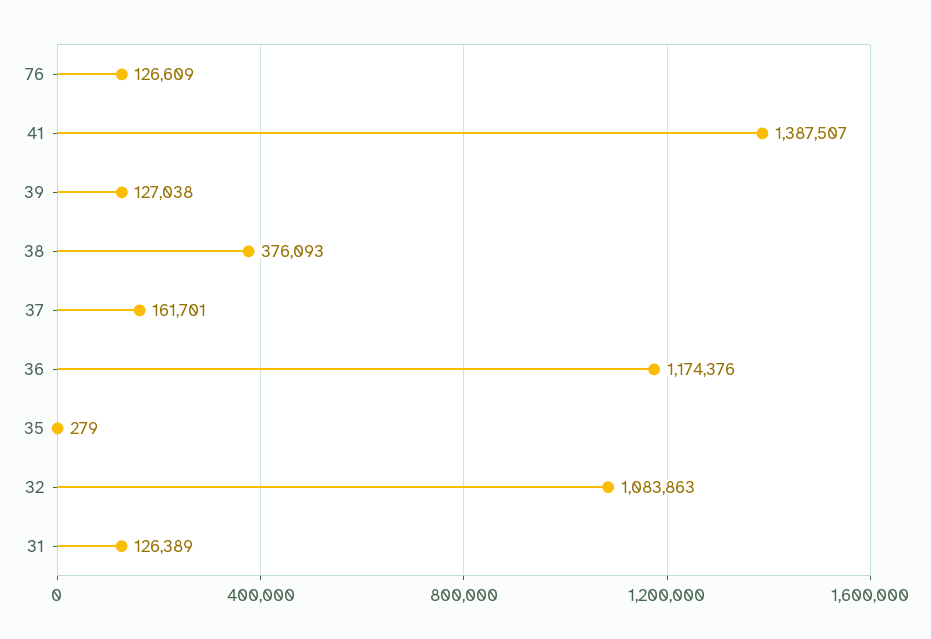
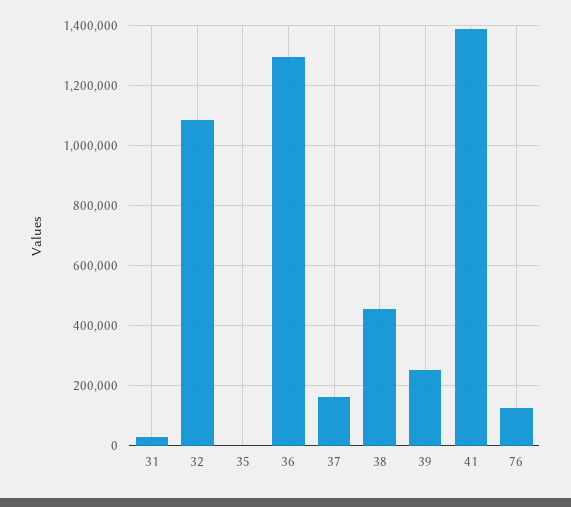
  {
    "76": 126609,
    "41": 1387507,
-   "39": 127038,
+   "39": 250000,
-   "38": 376093,
+   "38": 450000,
    "37": 161701,
-   "36": 1174376,
+   "36": 1300000,
    "35": 279,
    "32": 1083863,
-   "31": 126389
+   "31": 25000
  }

